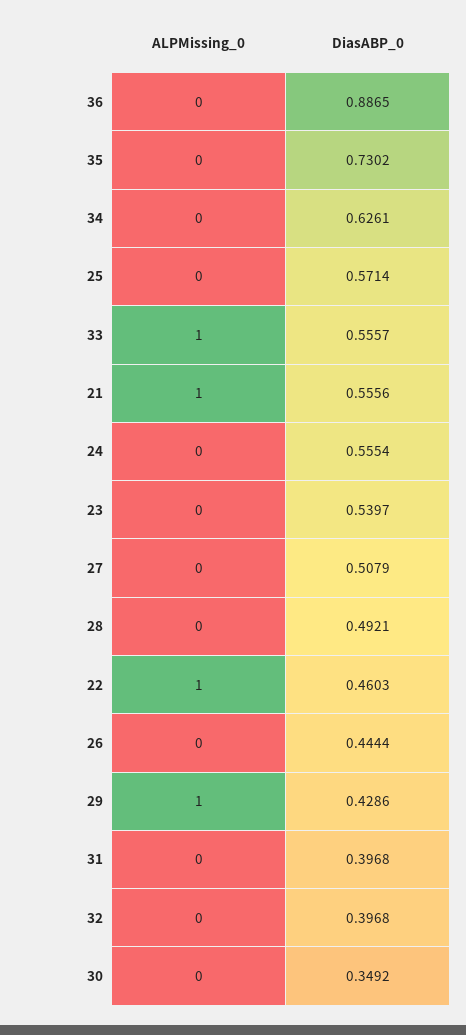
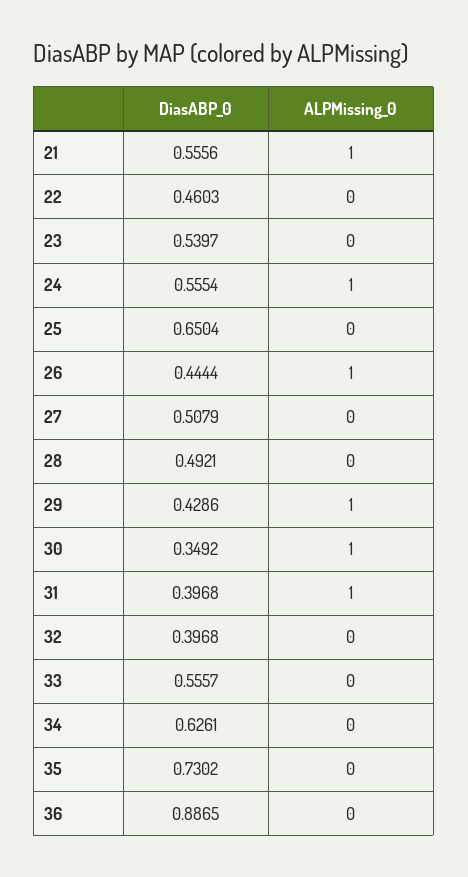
  {
    "ALPMissing_0": {
      "36": 0,
      "35": 0,
      "34": 0,
      "25": 0,
-     "33": 1,
+     "33": 0,
      "21": 1,
-     "24": 0,
+     "24": 1,
      "23": 0,
      "27": 0,
      "28": 0,
-     "22": 1,
+     "22": 0,
-     "26": 0,
+     "26": 1,
      "29": 1,
-     "31": 0,
+     "31": 1,
      "32": 0,
-     "30": 0
+     "30": 1
    },
    "DiasABP_0": {
      "36": 0.8865,
      "35": 0.7302,
      "34": 0.6261,
-     "25": 0.5714,
+     "25": 0.6504,
      "33": 0.5557,
      "21": 0.5556,
      "24": 0.5554,
      "23": 0.5397,
      "27": 0.5079,
      "28": 0.4921,
      "22": 0.4603,
      "26": 0.4444,
      "29": 0.4286,
      "31": 0.3968,
      "32": 0.3968,
      "30": 0.3492
    }
  }

